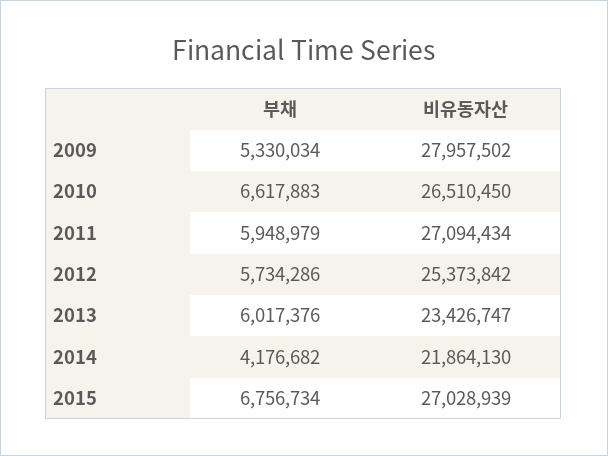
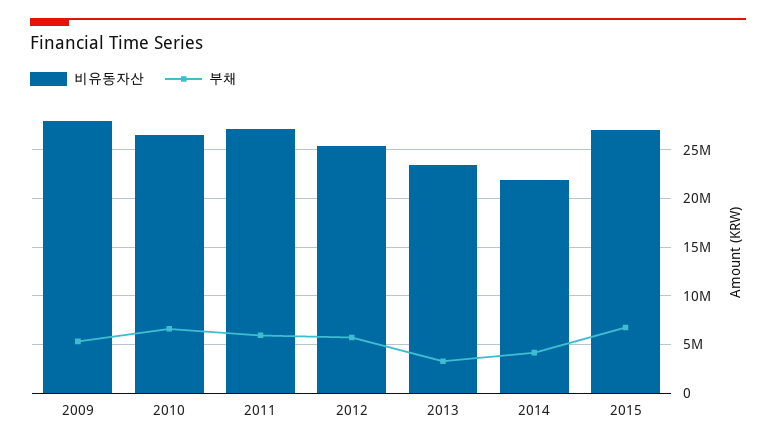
  {
    "부채": {
      "2009": 5330034,
      "2010": 6617883,
      "2011": 5948979,
      "2012": 5734286,
-     "2013": 6017376,
+     "2013": 3000000,
      "2014": 4176682,
      "2015": 6756734
    },
    "비유동자산": {
      "2009": 27957502,
      "2010": 26510450,
      "2011": 27094434,
      "2012": 25373842,
      "2013": 23426747,
      "2014": 21864130,
      "2015": 27028939
    }
  }

